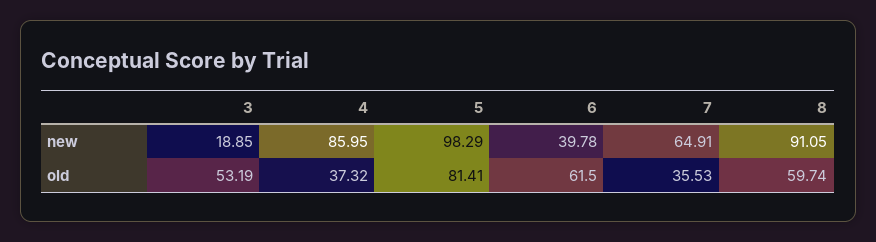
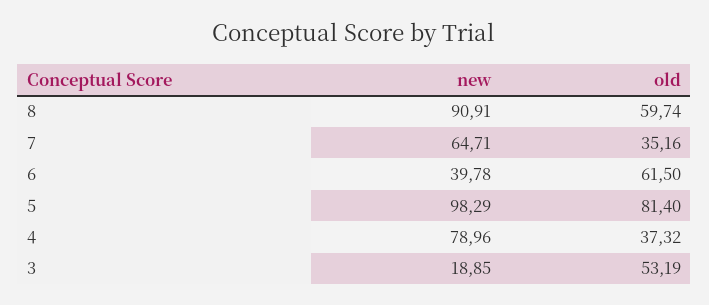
  {
    "3": {
      "new": 18.85,
      "old": 53.19
    },
    "4": {
-     "new": 85.95,
+     "new": 78.96,
      "old": 37.32
    },
    "5": {
      "new": 98.29,
-     "old": 81.41
+     "old": 81.4
    },
    "6": {
      "new": 39.78,
      "old": 61.5
    },
    "7": {
-     "new": 64.91,
+     "new": 64.71,
-     "old": 35.53
+     "old": 35.16
    },
    "8": {
-     "new": 91.05,
+     "new": 90.91,
      "old": 59.74
    }
  }

